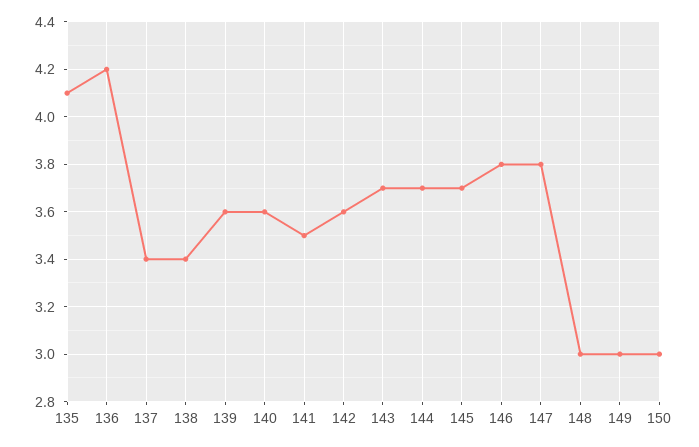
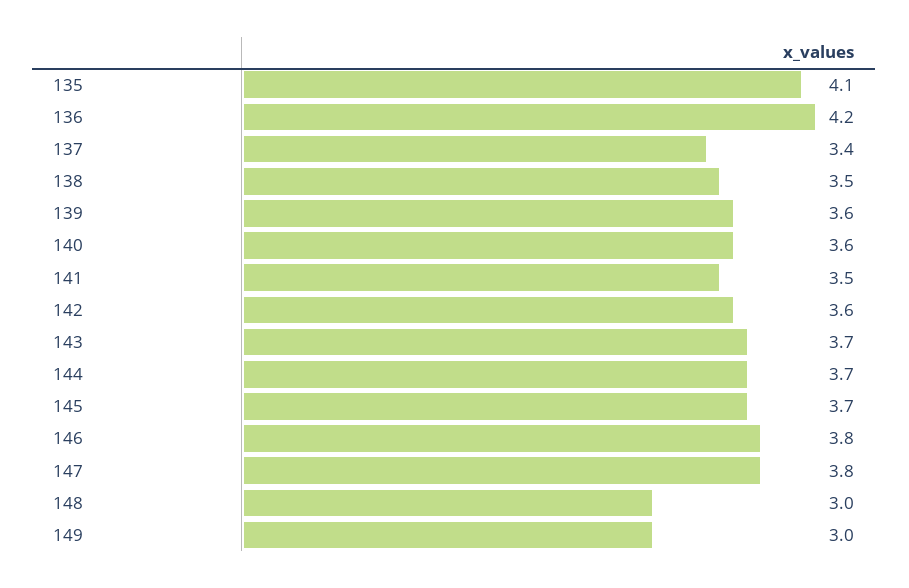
  {
    "135": 4.1,
    "136": 4.2,
    "137": 3.4,
-   "138": 3.4,
+   "138": 3.5,
    "139": 3.6,
    "140": 3.6,
    "141": 3.5,
    "142": 3.6,
    "143": 3.7,
    "144": 3.7,
    "145": 3.7,
    "146": 3.8,
    "147": 3.8,
    "148": 3,
-   "149": 3,
+   "149": 3
-   "150": 3
  }

